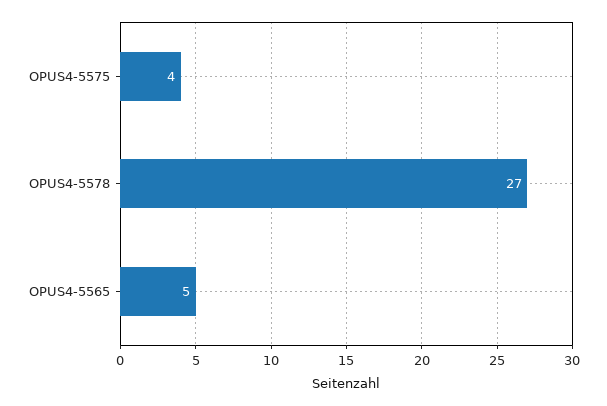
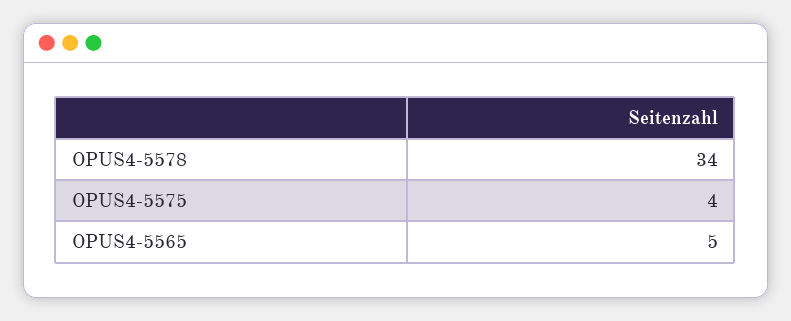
  {
    "OPUS4-5575": 4,
-   "OPUS4-5578": 27,
+   "OPUS4-5578": 34,
    "OPUS4-5565": 5
  }

